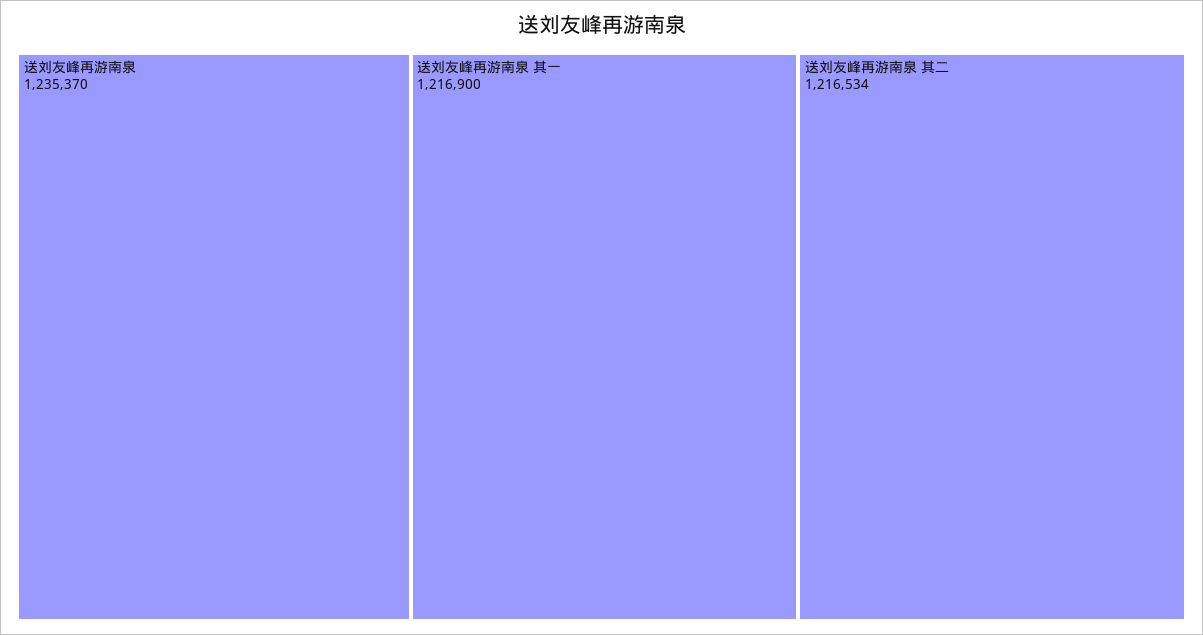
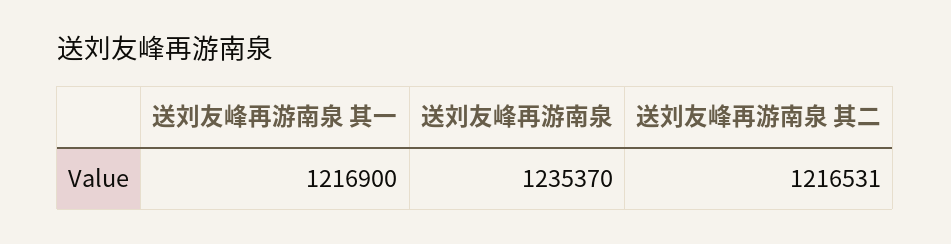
  {
    "送刘友峰再游南泉": 1235370,
    "送刘友峰再游南泉 其一": 1216900,
-   "送刘友峰再游南泉 其二": 1216534
+   "送刘友峰再游南泉 其二": 1216531
  }

